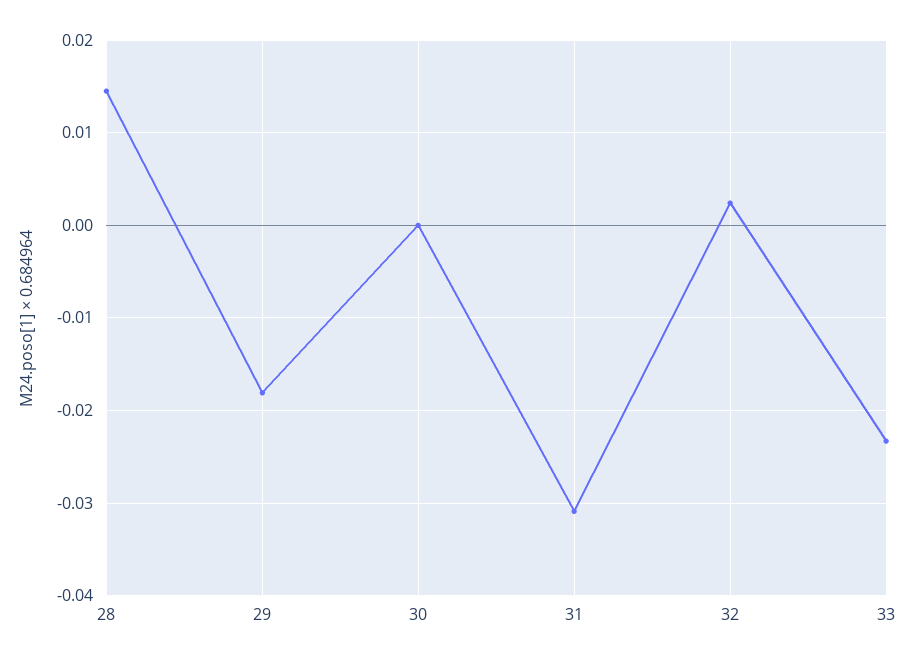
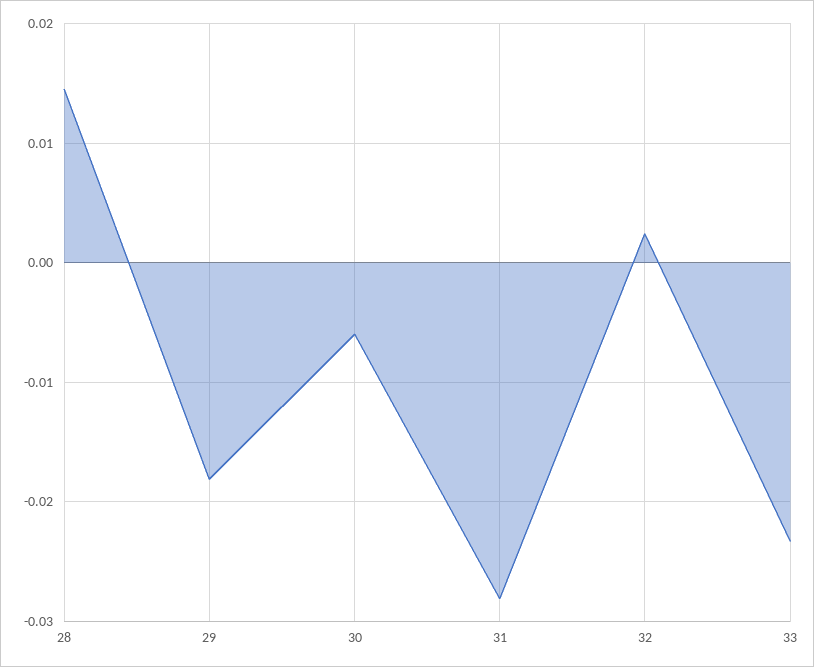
  {
    "28": 0.015,
    "29": -0.018,
-   "30": 0,
+   "30": -0.006,
-   "31": -0.031,
+   "31": -0.028,
    "32": 0.002,
    "33": -0.023
  }

